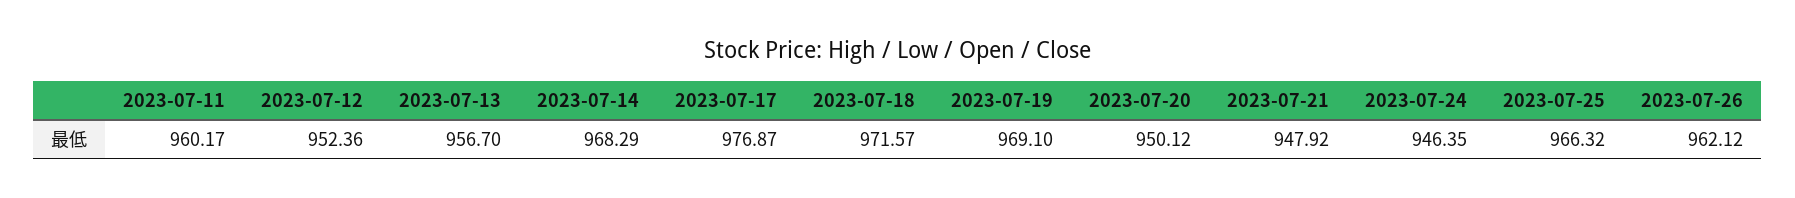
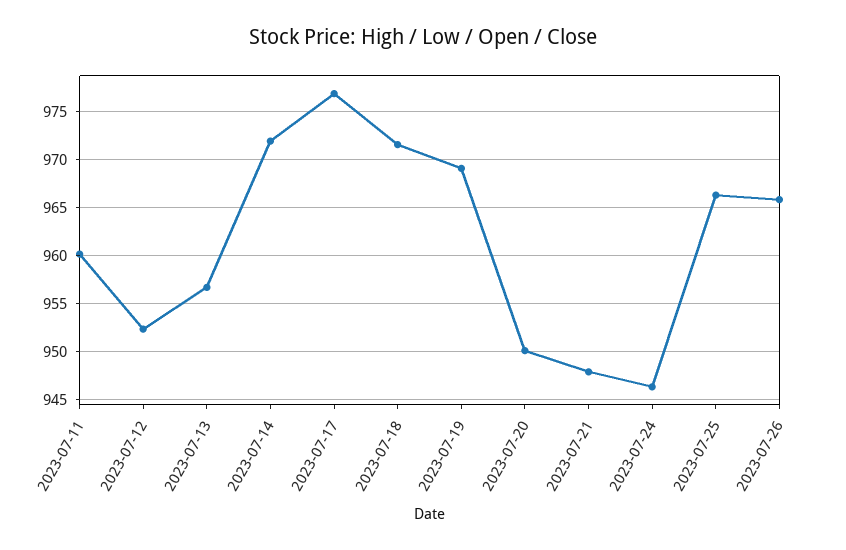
  {
    "2023-07-11": 960.17,
    "2023-07-12": 952.36,
    "2023-07-13": 956.7,
-   "2023-07-14": 968.29,
+   "2023-07-14": 972,
    "2023-07-17": 976.87,
    "2023-07-18": 971.57,
    "2023-07-19": 969.1,
    "2023-07-20": 950.12,
    "2023-07-21": 947.92,
    "2023-07-24": 946.35,
    "2023-07-25": 966.32,
-   "2023-07-26": 962.12
+   "2023-07-26": 966
  }

